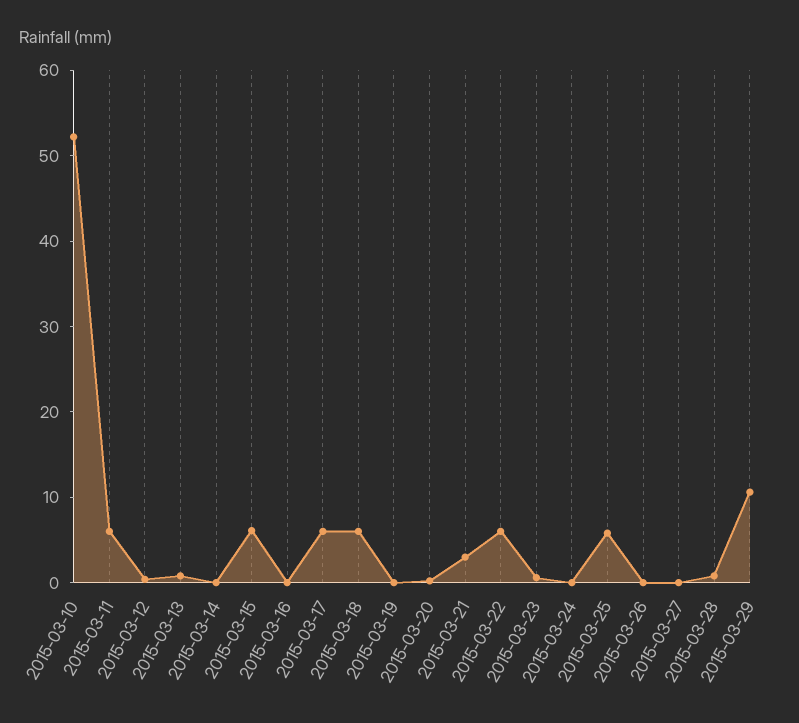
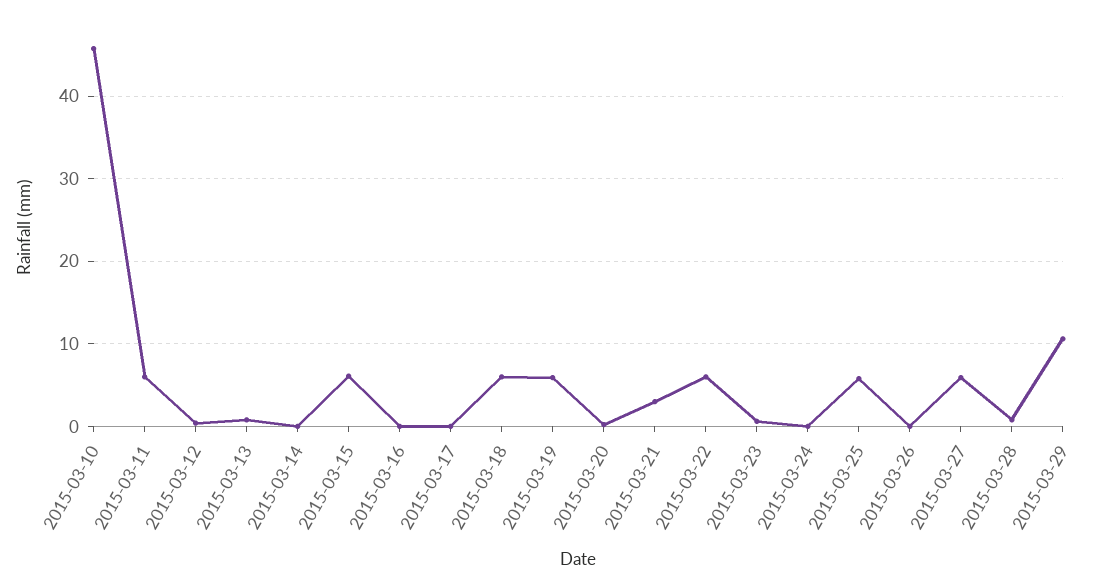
  {
-   "2015-03-10": 52,
+   "2015-03-10": 46,
    "2015-03-11": 6,
    "2015-03-12": 0,
    "2015-03-13": 1,
    "2015-03-14": 0,
    "2015-03-15": 6,
    "2015-03-16": 0,
-   "2015-03-17": 6,
+   "2015-03-17": 0,
    "2015-03-18": 6,
-   "2015-03-19": 0,
+   "2015-03-19": 6,
    "2015-03-20": 0,
    "2015-03-21": 3,
    "2015-03-22": 6,
    "2015-03-23": 1,
    "2015-03-24": 0,
    "2015-03-25": 6,
    "2015-03-26": 0,
-   "2015-03-27": 0,
+   "2015-03-27": 6,
    "2015-03-28": 1,
    "2015-03-29": 11
  }

